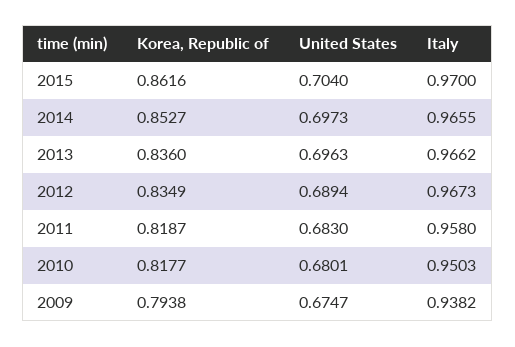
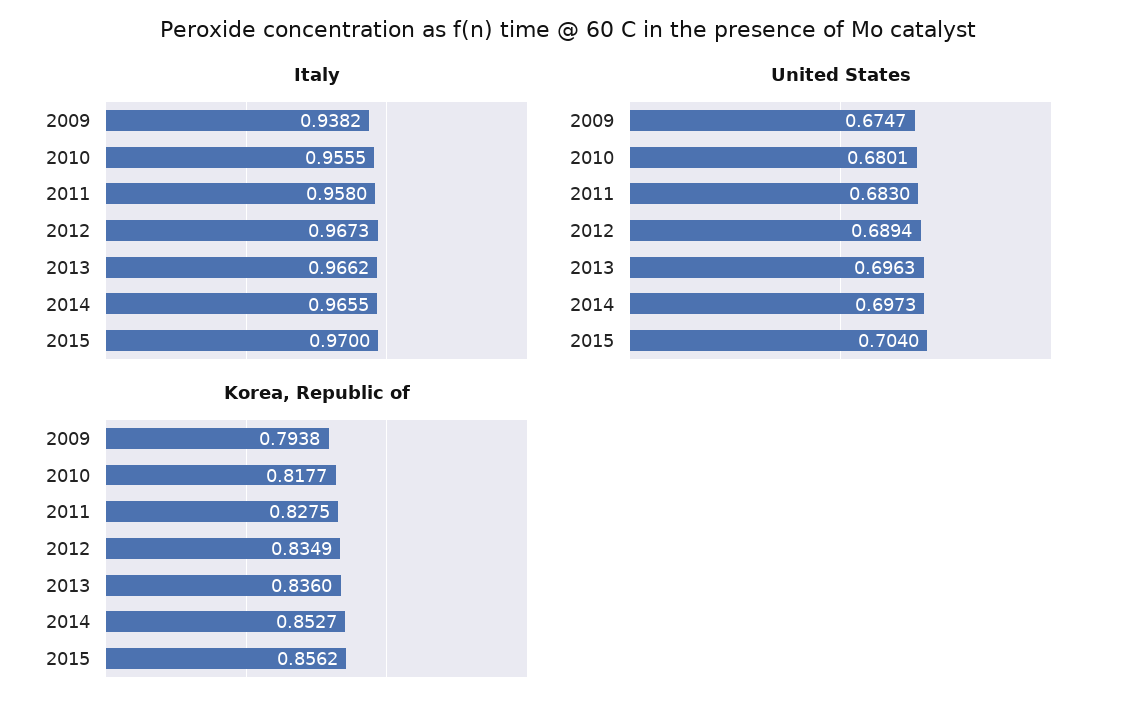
  {
    "Korea, Republic of": {
-     "2015": 0.8616,
+     "2015": 0.8562,
      "2014": 0.8527,
      "2013": 0.836,
      "2012": 0.8349,
-     "2011": 0.8187,
+     "2011": 0.8275,
      "2010": 0.8177,
      "2009": 0.7938
    },
    "United States": {
      "2015": 0.704,
      "2014": 0.6973,
      "2013": 0.6963,
      "2012": 0.6894,
      "2011": 0.683,
      "2010": 0.6801,
      "2009": 0.6747
    },
    "Italy": {
      "2015": 0.97,
      "2014": 0.9655,
      "2013": 0.9662,
      "2012": 0.9673,
      "2011": 0.958,
-     "2010": 0.9503,
+     "2010": 0.9555,
      "2009": 0.9382
    }
  }

